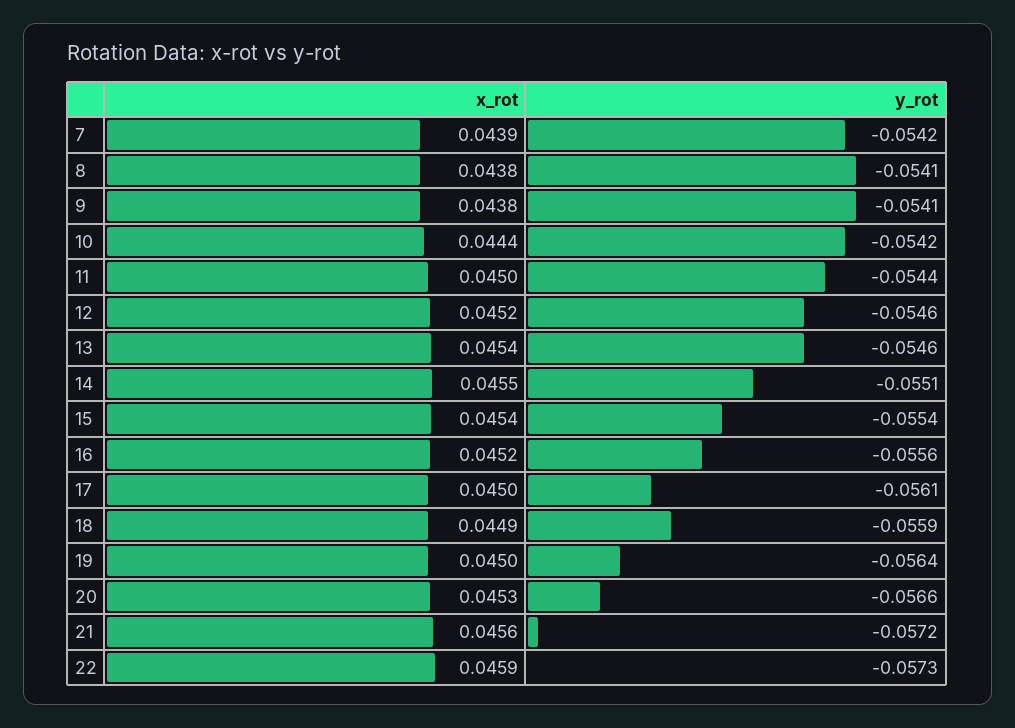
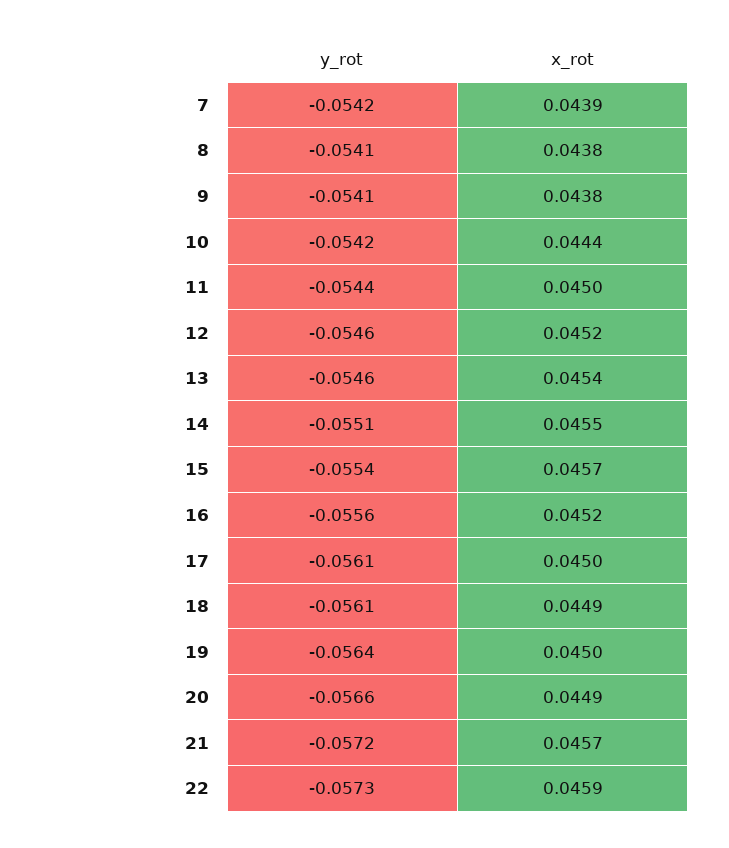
  {
    "x_rot": {
      "7": 0.0439,
      "8": 0.0438,
      "9": 0.0438,
      "10": 0.0444,
      "11": 0.045,
      "12": 0.0452,
      "13": 0.0454,
      "14": 0.0455,
-     "15": 0.0454,
+     "15": 0.0457,
      "16": 0.0452,
      "17": 0.045,
      "18": 0.0449,
      "19": 0.045,
-     "20": 0.0453,
+     "20": 0.0449,
-     "21": 0.0456,
+     "21": 0.0457,
      "22": 0.0459
    },
    "y_rot": {
      "7": -0.0542,
      "8": -0.0541,
      "9": -0.0541,
      "10": -0.0542,
      "11": -0.0544,
      "12": -0.0546,
      "13": -0.0546,
      "14": -0.0551,
      "15": -0.0554,
      "16": -0.0556,
      "17": -0.0561,
-     "18": -0.0559,
+     "18": -0.0561,
      "19": -0.0564,
      "20": -0.0566,
      "21": -0.0572,
      "22": -0.0573
    }
  }

